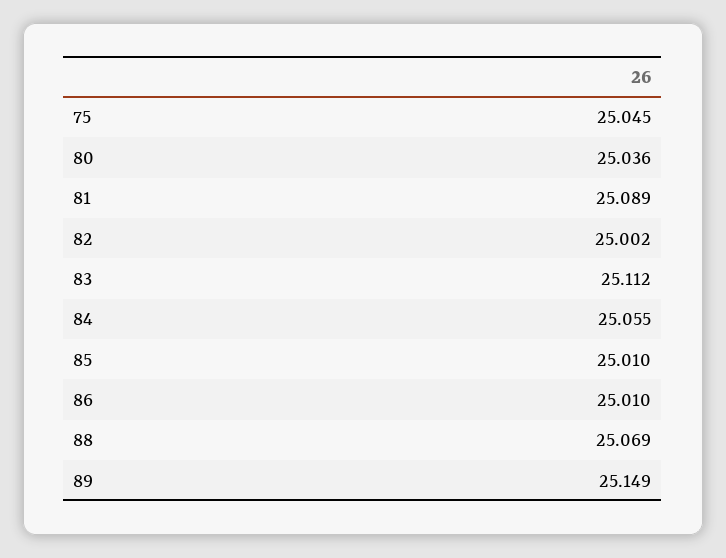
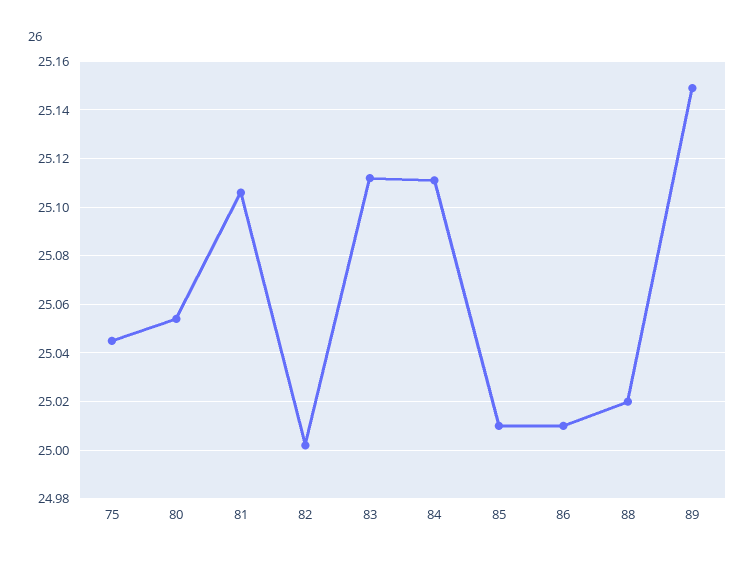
  {
    "75": 25.045,
-   "80": 25.036,
+   "80": 25.055,
-   "81": 25.089,
+   "81": 25.105,
    "82": 25.002,
    "83": 25.112,
-   "84": 25.055,
+   "84": 25.11,
    "85": 25.01,
    "86": 25.01,
-   "88": 25.069,
+   "88": 25.02,
    "89": 25.149
  }

